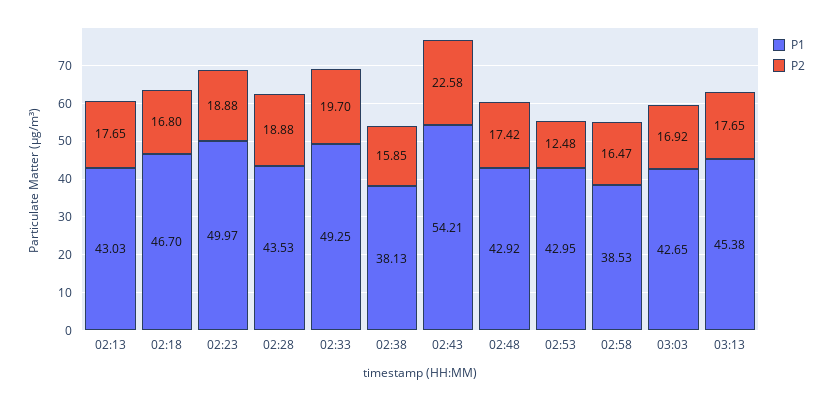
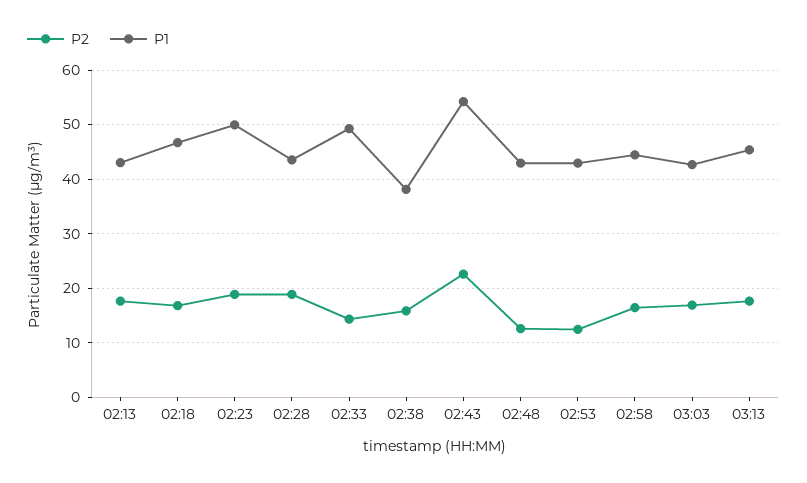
  {
    "P1": {
      "02:13": 43.03,
      "02:18": 46.7,
      "02:23": 49.97,
      "02:28": 43.53,
      "02:33": 49.25,
      "02:38": 38.13,
      "02:43": 54.21,
      "02:48": 42.92,
      "02:53": 42.95,
-     "02:58": 38.53,
+     "02:58": 44,
      "03:03": 42.65,
      "03:13": 45.38
    },
    "P2": {
      "02:13": 17.65,
      "02:18": 16.8,
      "02:23": 18.88,
      "02:28": 18.88,
-     "02:33": 19.7,
+     "02:33": 14,
      "02:38": 15.85,
      "02:43": 22.58,
-     "02:48": 17.42,
+     "02:48": 12,
      "02:53": 12.48,
      "02:58": 16.47,
      "03:03": 16.92,
      "03:13": 17.65
    }
  }

